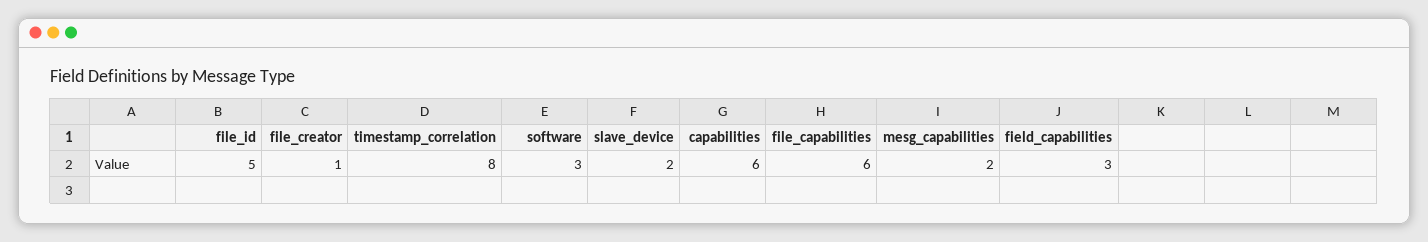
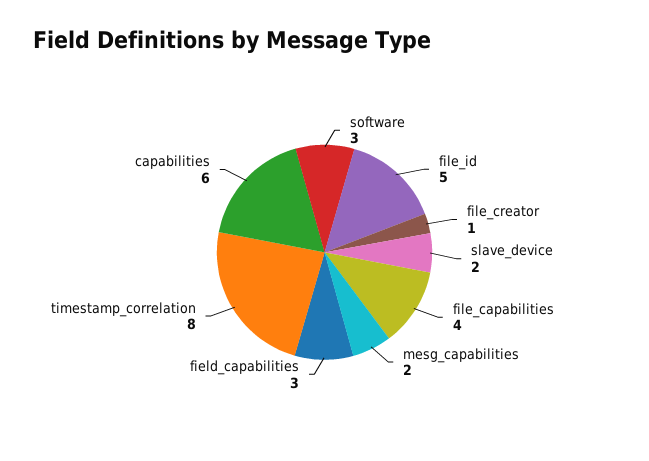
  {
    "file_id": 5,
    "file_creator": 1,
    "timestamp_correlation": 8,
    "software": 3,
    "slave_device": 2,
    "capabilities": 6,
-   "file_capabilities": 6,
+   "file_capabilities": 4,
    "mesg_capabilities": 2,
    "field_capabilities": 3
  }

